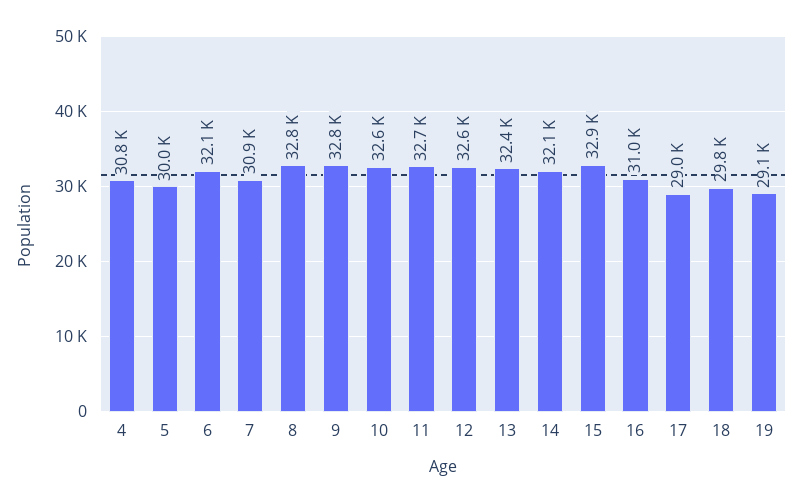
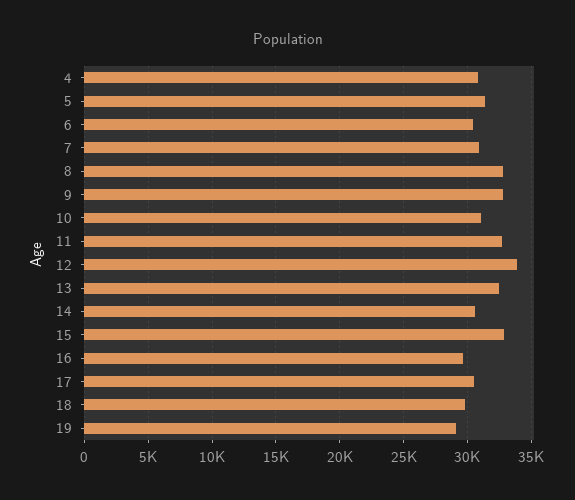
  {
    "4": 30800,
-   "5": 30000,
+   "5": 31500,
-   "6": 32100,
+   "6": 30500,
    "7": 30900,
    "8": 32800,
    "9": 32800,
-   "10": 32600,
+   "10": 31000,
    "11": 32700,
-   "12": 32600,
+   "12": 34000,
    "13": 32400,
-   "14": 32100,
+   "14": 30500,
    "15": 32900,
-   "16": 31000,
+   "16": 29500,
-   "17": 29000,
+   "17": 30500,
    "18": 29800,
    "19": 29100
  }

